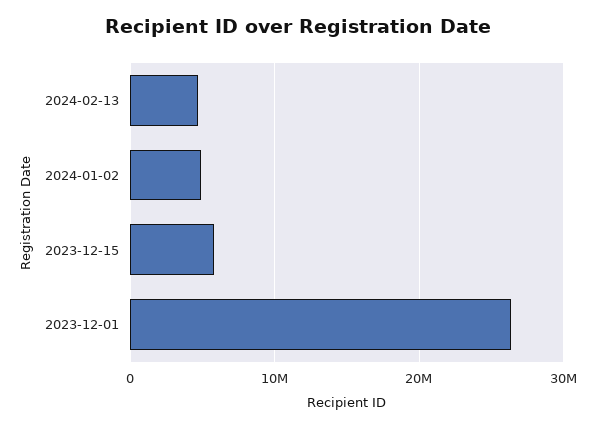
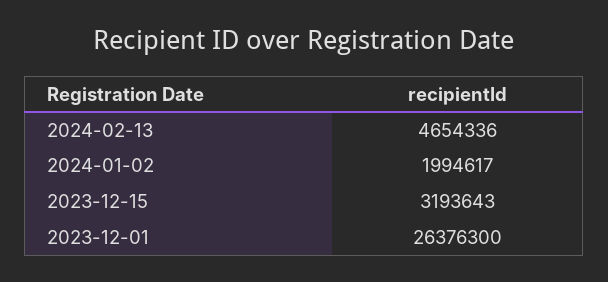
  {
    "2024-02-13": 4654336,
-   "2024-01-02": 5000000,
+   "2024-01-02": 1994617,
-   "2023-12-15": 6000000,
+   "2023-12-15": 3193643,
    "2023-12-01": 26376300
  }

